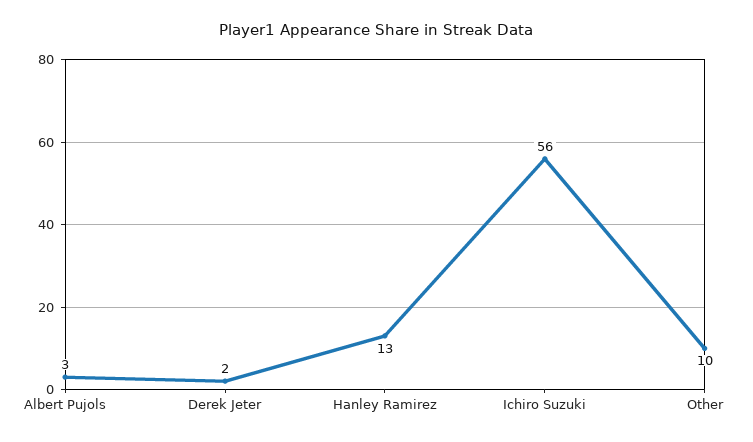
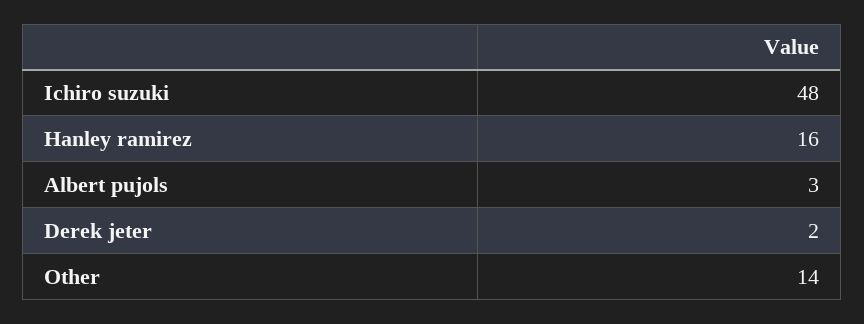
  {
    "Albert Pujols": 3,
    "Derek Jeter": 2,
-   "Hanley Ramirez": 13,
+   "Hanley Ramirez": 16,
-   "Ichiro Suzuki": 56,
+   "Ichiro Suzuki": 48,
-   "Other": 10
+   "Other": 14
  }

